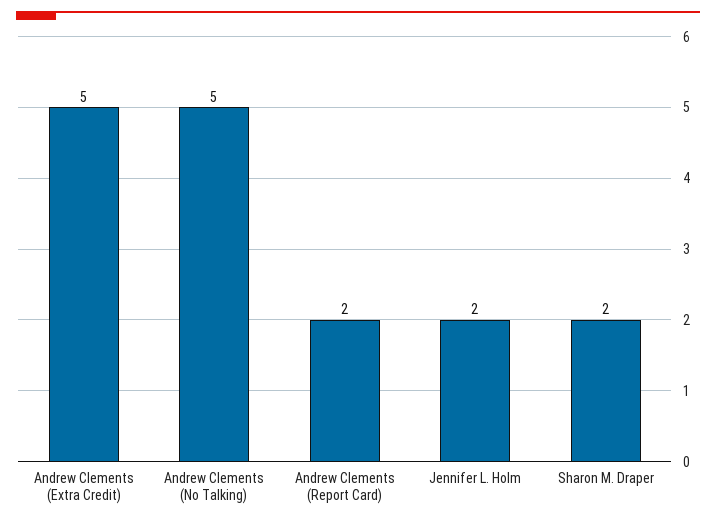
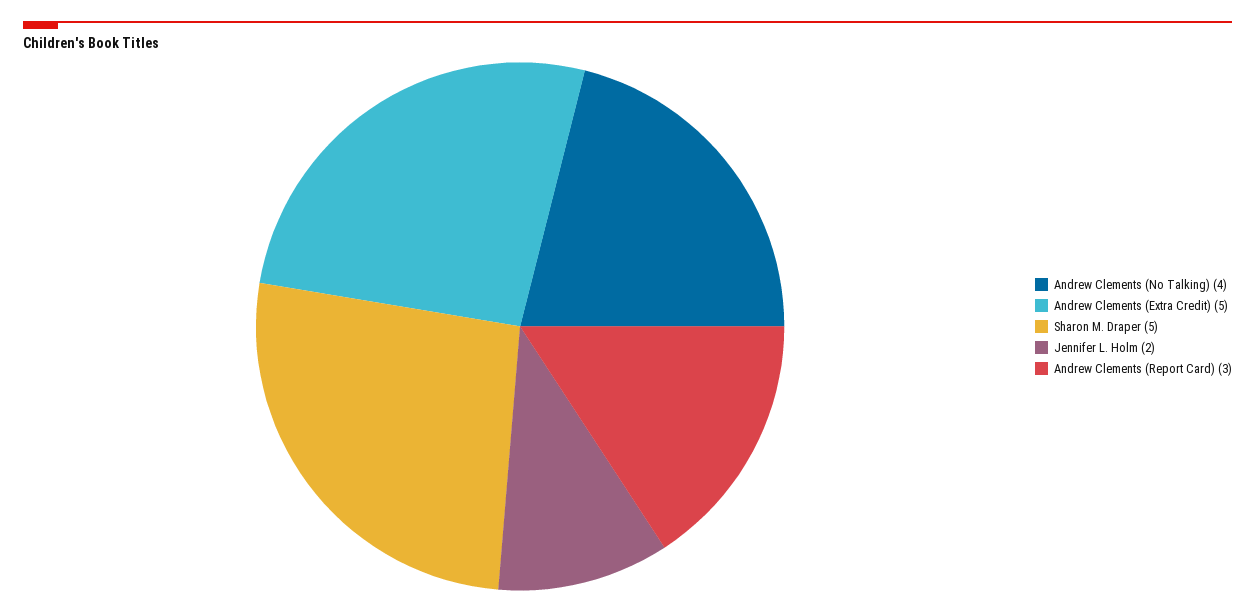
  {
    "Andrew Clements (Extra Credit)": 5,
-   "Andrew Clements (No Talking)": 5,
+   "Andrew Clements (No Talking)": 4,
-   "Andrew Clements (Report Card)": 2,
+   "Andrew Clements (Report Card)": 3,
    "Jennifer L. Holm": 2,
-   "Sharon M. Draper": 2
+   "Sharon M. Draper": 5
  }

